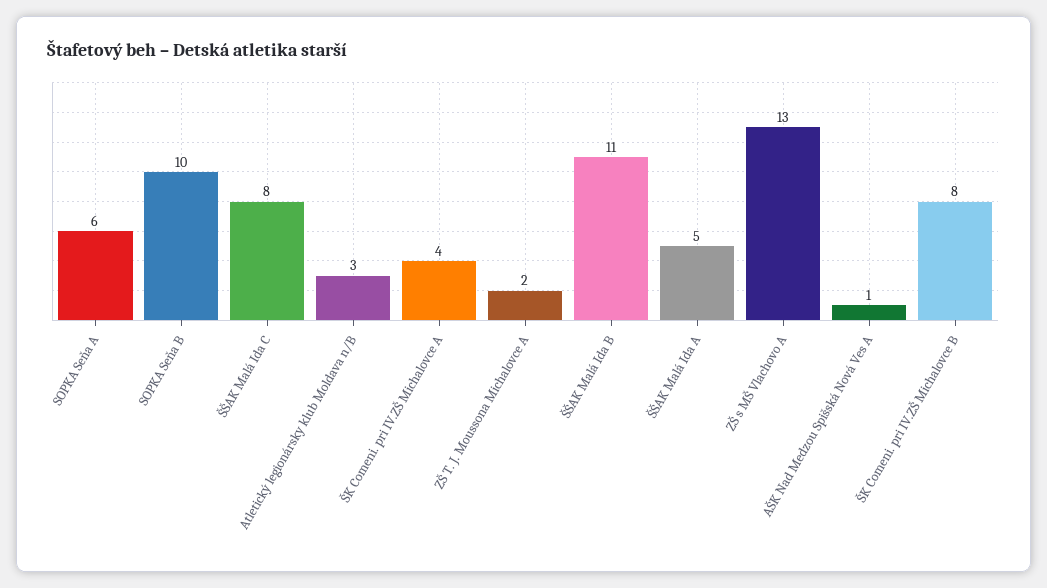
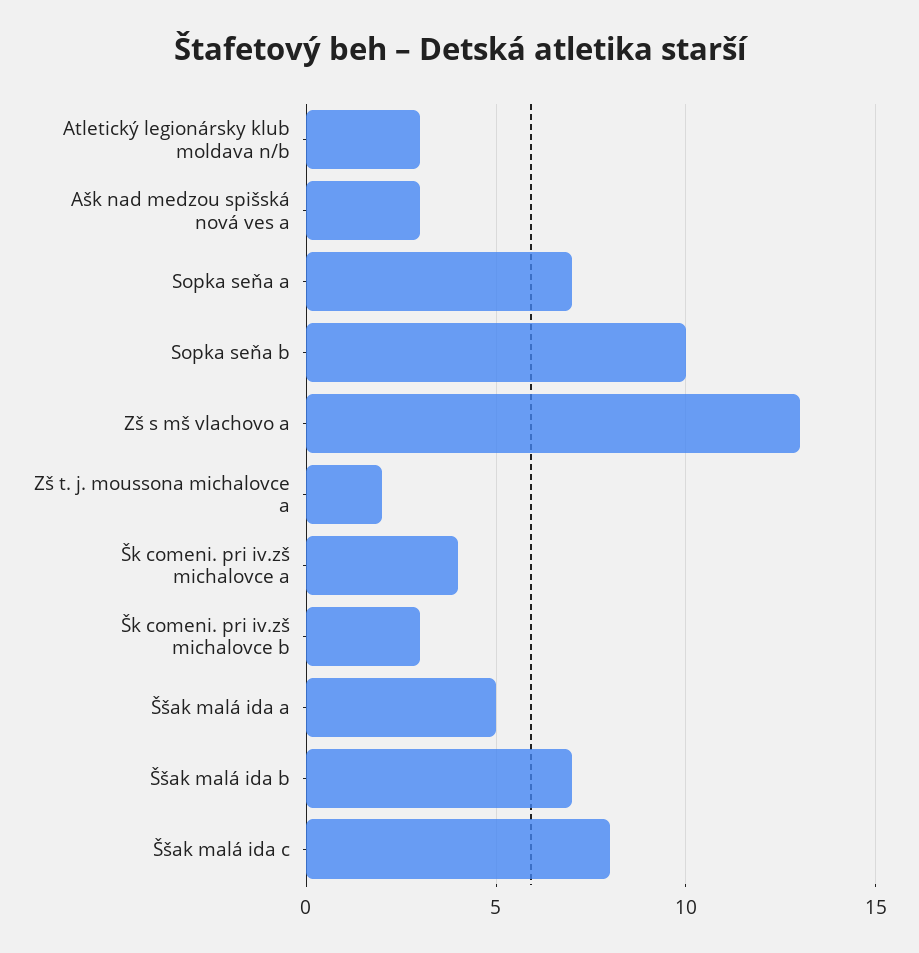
  {
-   "SOPKA Seňa A": 6,
+   "SOPKA Seňa A": 7,
    "SOPKA Seňa B": 10,
    "ŠŠAK Malá Ida C": 8,
    "Atletický legionársky klub Moldava n/B": 3,
    "ŠK Comeni. pri IV.ZŠ Michalovce A": 4,
    "ZŠ T. J. Moussona Michalovce A": 2,
-   "ŠŠAK Malá Ida B": 11,
+   "ŠŠAK Malá Ida B": 7,
    "ŠŠAK Malá Ida A": 5,
    "ZŠ s MŠ Vlachovo A": 13,
-   "AŠK Nad Medzou Spišská Nová Ves A": 1,
+   "AŠK Nad Medzou Spišská Nová Ves A": 3,
-   "ŠK Comeni. pri IV.ZŠ Michalovce B": 8
+   "ŠK Comeni. pri IV.ZŠ Michalovce B": 3
  }

